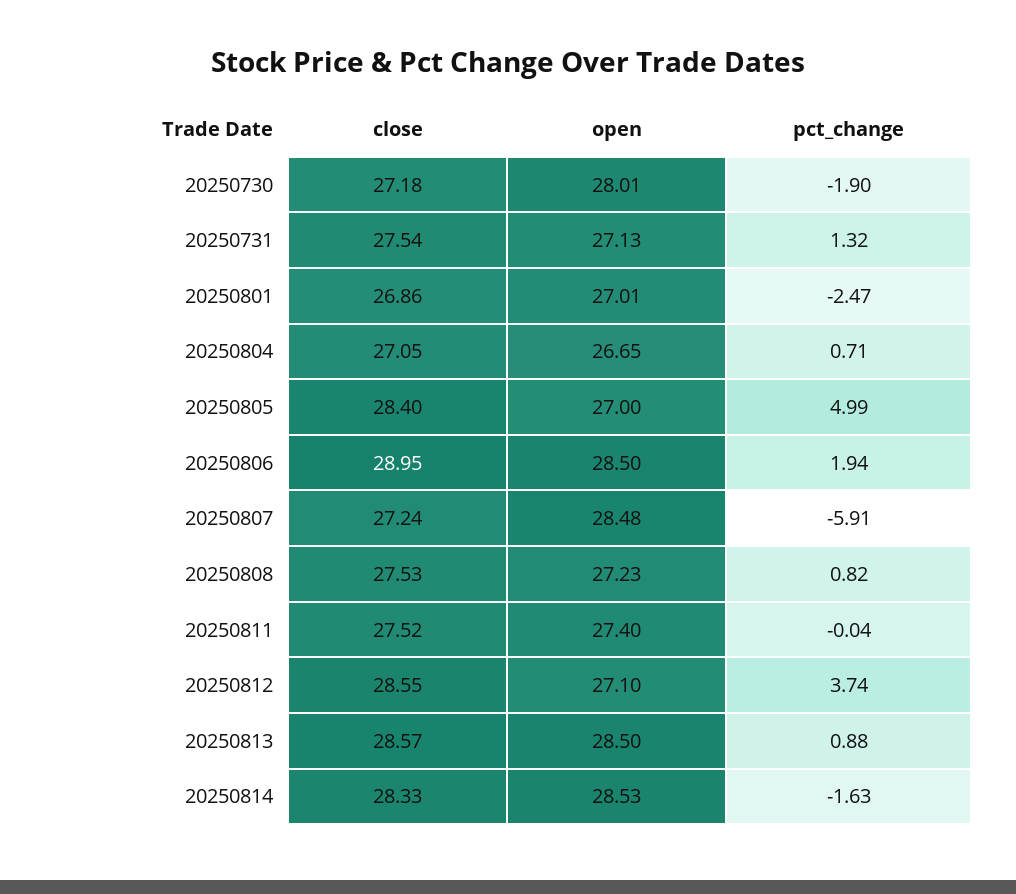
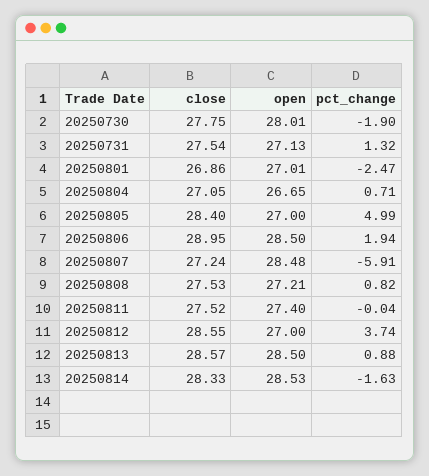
  {
    "close": {
-     "20250730": 27.18,
+     "20250730": 27.75,
      "20250731": 27.54,
      "20250801": 26.86,
      "20250804": 27.05,
      "20250805": 28.4,
      "20250806": 28.95,
      "20250807": 27.24,
      "20250808": 27.53,
      "20250811": 27.52,
      "20250812": 28.55,
      "20250813": 28.57,
      "20250814": 28.33
    },
    "open": {
      "20250730": 28.01,
      "20250731": 27.13,
      "20250801": 27.01,
      "20250804": 26.65,
      "20250805": 27,
      "20250806": 28.5,
      "20250807": 28.48,
-     "20250808": 27.23,
+     "20250808": 27.21,
      "20250811": 27.4,
-     "20250812": 27.1,
+     "20250812": 27,
      "20250813": 28.5,
      "20250814": 28.53
    },
    "pct_change": {
      "20250730": -1.9,
      "20250731": 1.32,
      "20250801": -2.47,
      "20250804": 0.71,
      "20250805": 4.99,
      "20250806": 1.94,
      "20250807": -5.91,
      "20250808": 0.82,
      "20250811": -0.04,
      "20250812": 3.74,
      "20250813": 0.88,
      "20250814": -1.63
    }
  }

